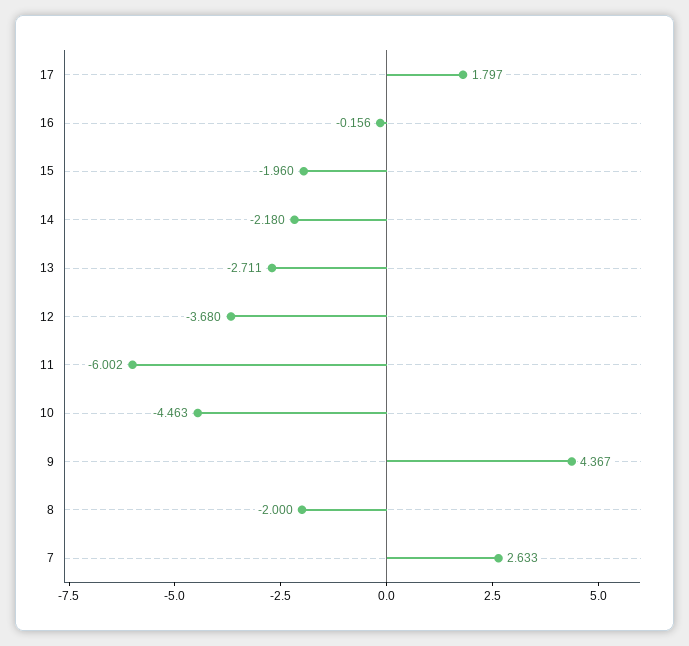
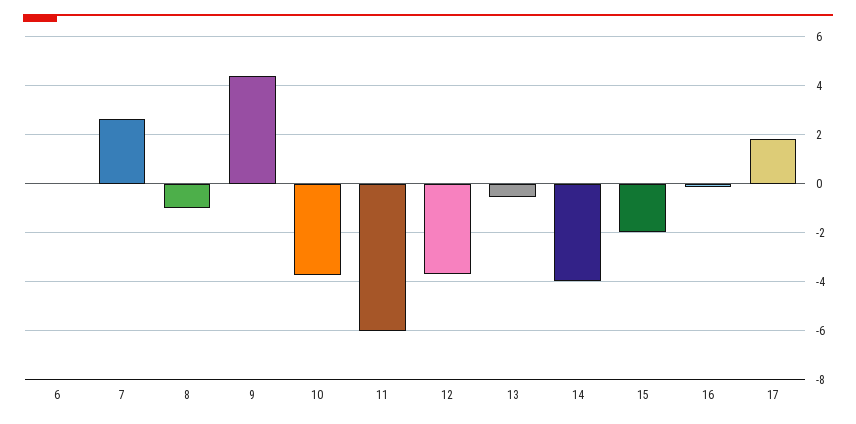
  {
    "17": 1.797,
    "16": -0.156,
    "15": -1.96,
-   "14": -2.18,
+   "14": -4,
-   "13": -2.711,
+   "13": -0.5,
    "12": -3.68,
    "11": -6.002,
-   "10": -4.463,
+   "10": -3.75,
    "9": 4.367,
-   "8": -2,
+   "8": -1,
-   "7": 2.633
+   "7": 2.633,
+   "6": 0
  }

